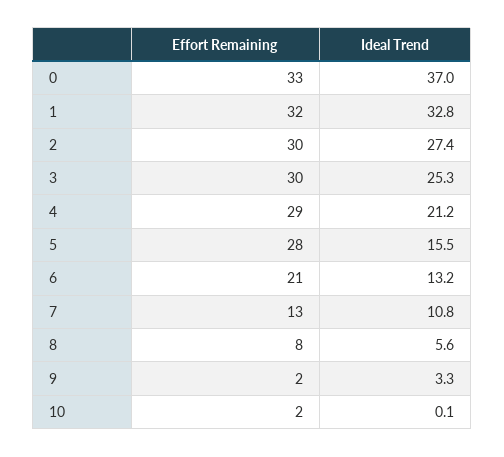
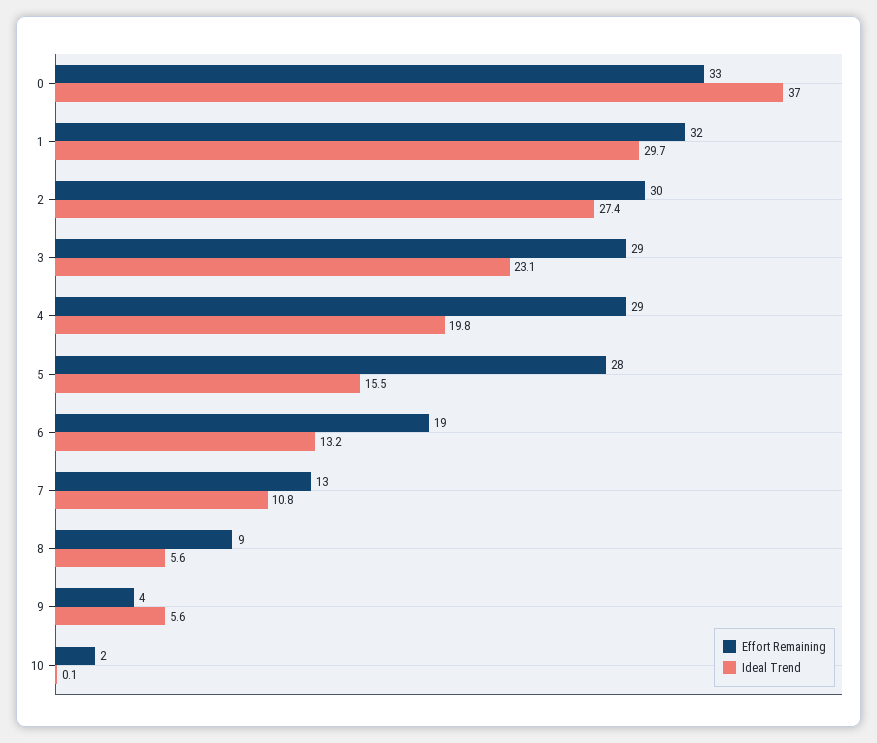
  {
    "Effort Remaining": {
      "0": 33,
      "1": 32,
      "2": 30,
-     "3": 30,
+     "3": 29,
      "4": 29,
      "5": 28,
-     "6": 21,
+     "6": 19,
      "7": 13,
-     "8": 8,
+     "8": 9,
-     "9": 2,
+     "9": 4,
      "10": 2
    },
    "Ideal Trend": {
      "0": 37,
-     "1": 32.8,
+     "1": 29.7,
      "2": 27.4,
-     "3": 25.3,
+     "3": 23.1,
-     "4": 21.2,
+     "4": 19.8,
      "5": 15.5,
      "6": 13.2,
      "7": 10.8,
      "8": 5.6,
-     "9": 3.3,
+     "9": 5.6,
      "10": 0.1
    }
  }

